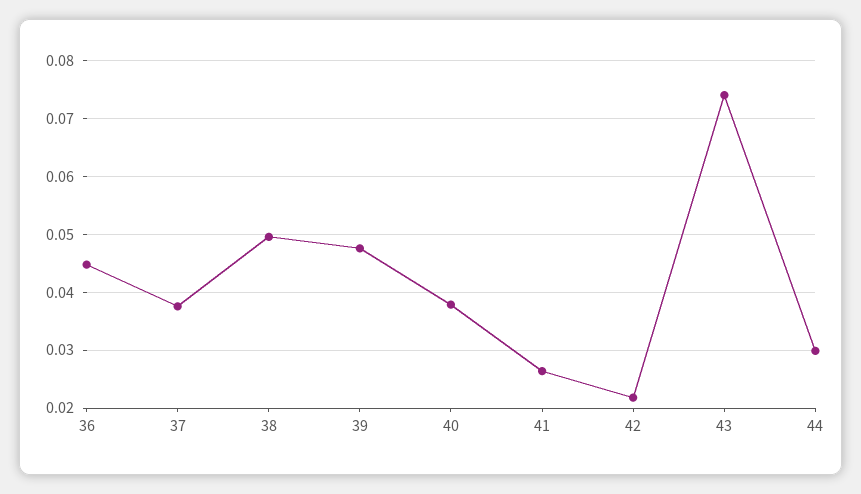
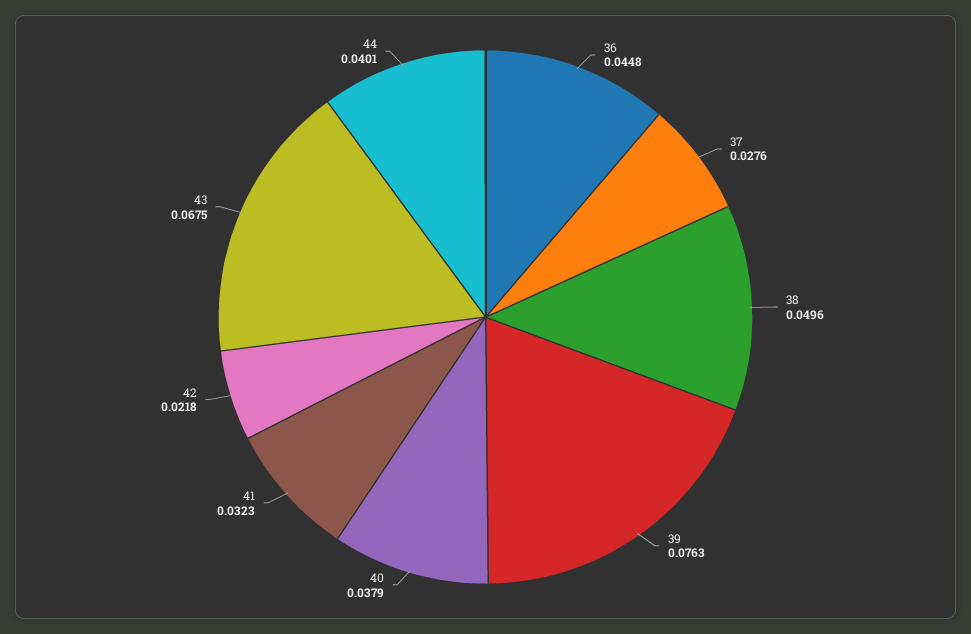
  {
    "36": 0.0448,
-   "37": 0.038,
+   "37": 0.0276,
    "38": 0.0496,
-   "39": 0.048,
+   "39": 0.0763,
    "40": 0.0379,
-   "41": 0.026,
+   "41": 0.0323,
    "42": 0.0218,
-   "43": 0.074,
+   "43": 0.0675,
-   "44": 0.03
+   "44": 0.0401
  }

